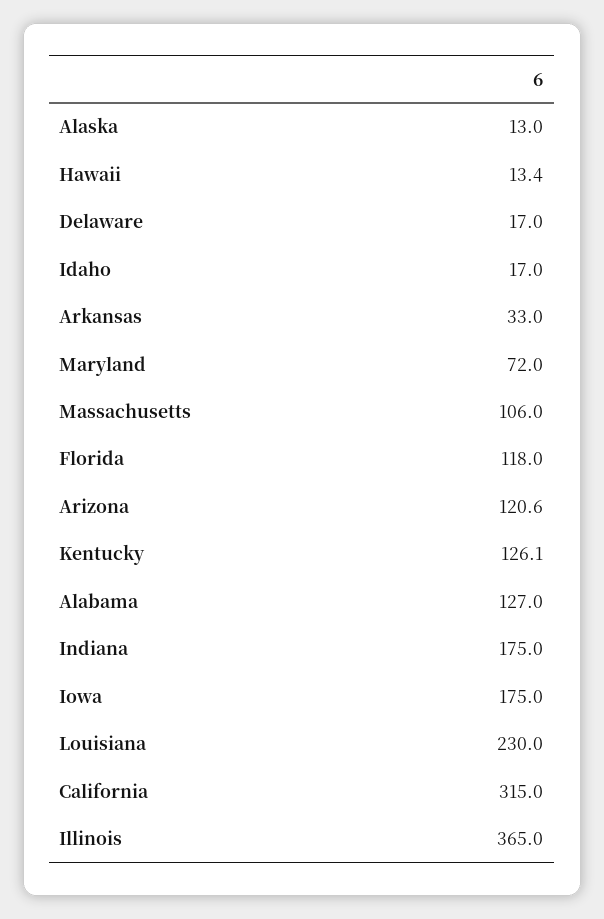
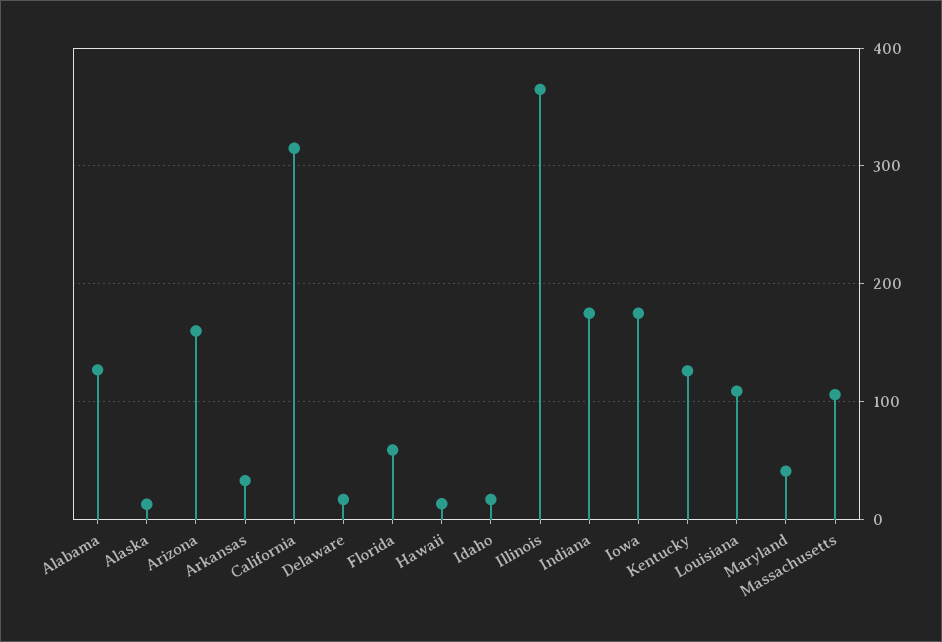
  {
    "Alaska": 13,
    "Hawaii": 13.4,
    "Delaware": 17,
    "Idaho": 17,
    "Arkansas": 33,
-   "Maryland": 72,
+   "Maryland": 40,
    "Massachusetts": 106,
-   "Florida": 118,
+   "Florida": 60,
-   "Arizona": 120.6,
+   "Arizona": 160,
    "Kentucky": 126.1,
    "Alabama": 127,
    "Indiana": 175,
    "Iowa": 175,
-   "Louisiana": 230,
+   "Louisiana": 110,
    "California": 315,
    "Illinois": 365
  }

